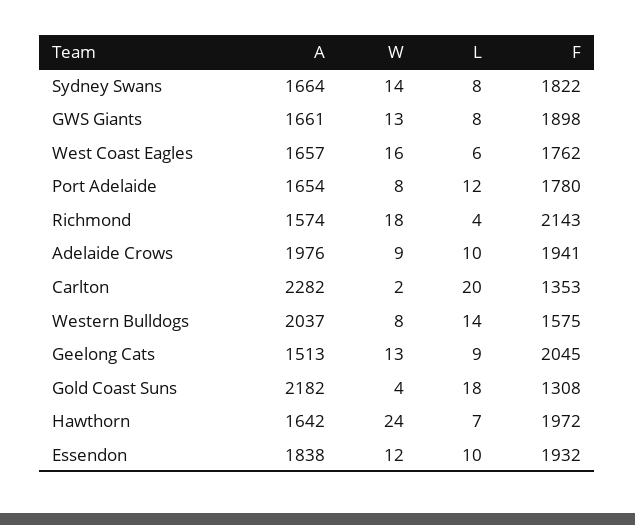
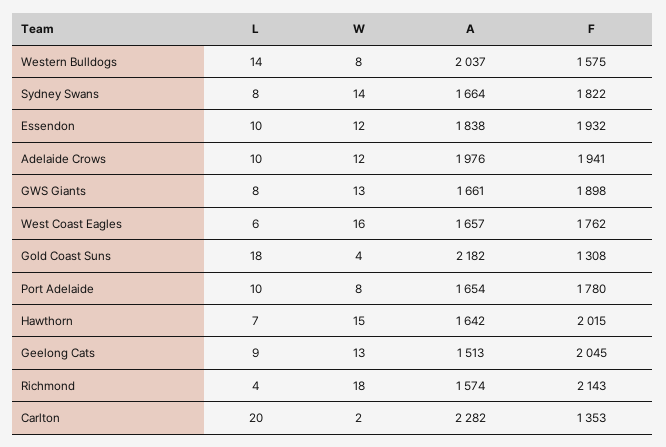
  {
    "A": {
      "Sydney Swans": 1664,
      "GWS Giants": 1661,
      "West Coast Eagles": 1657,
      "Port Adelaide": 1654,
      "Richmond": 1574,
      "Adelaide Crows": 1976,
      "Carlton": 2282,
      "Western Bulldogs": 2037,
      "Geelong Cats": 1513,
      "Gold Coast Suns": 2182,
      "Hawthorn": 1642,
      "Essendon": 1838
    },
    "W": {
      "Sydney Swans": 14,
      "GWS Giants": 13,
      "West Coast Eagles": 16,
      "Port Adelaide": 8,
      "Richmond": 18,
-     "Adelaide Crows": 9,
+     "Adelaide Crows": 12,
      "Carlton": 2,
      "Western Bulldogs": 8,
      "Geelong Cats": 13,
      "Gold Coast Suns": 4,
-     "Hawthorn": 24,
+     "Hawthorn": 15,
      "Essendon": 12
    },
    "L": {
      "Sydney Swans": 8,
      "GWS Giants": 8,
      "West Coast Eagles": 6,
-     "Port Adelaide": 12,
+     "Port Adelaide": 10,
      "Richmond": 4,
      "Adelaide Crows": 10,
      "Carlton": 20,
      "Western Bulldogs": 14,
      "Geelong Cats": 9,
      "Gold Coast Suns": 18,
      "Hawthorn": 7,
      "Essendon": 10
    },
    "F": {
      "Sydney Swans": 1822,
      "GWS Giants": 1898,
      "West Coast Eagles": 1762,
      "Port Adelaide": 1780,
      "Richmond": 2143,
      "Adelaide Crows": 1941,
      "Carlton": 1353,
      "Western Bulldogs": 1575,
      "Geelong Cats": 2045,
      "Gold Coast Suns": 1308,
-     "Hawthorn": 1972,
+     "Hawthorn": 2015,
      "Essendon": 1932
    }
  }

